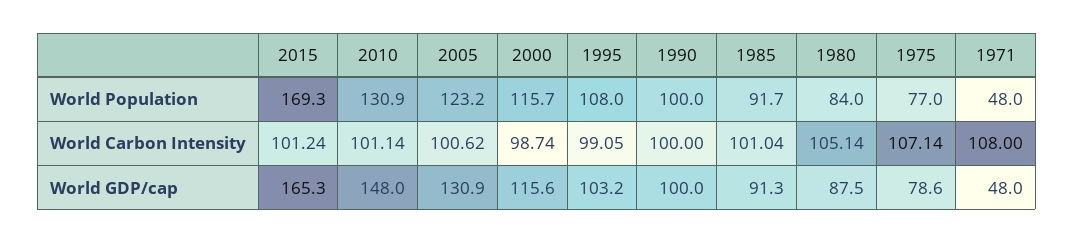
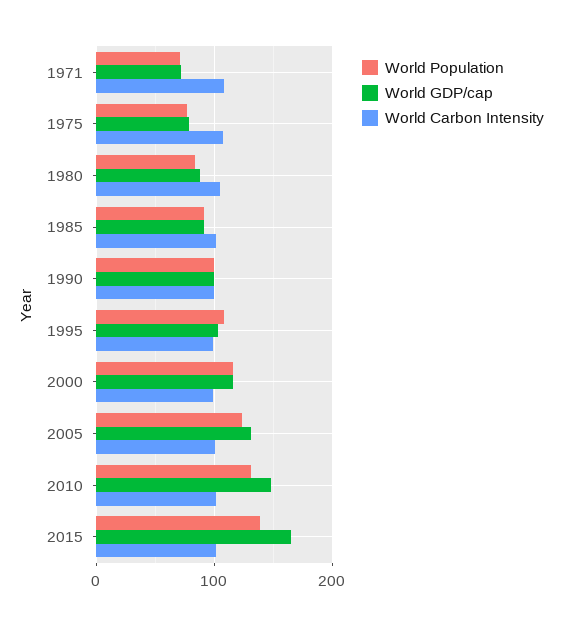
  {
    "World Population": {
-     "2015": 169.3,
+     "2015": 140,
      "2010": 130.9,
      "2005": 123.2,
      "2000": 115.7,
      "1995": 108,
      "1990": 100,
      "1985": 91.7,
      "1980": 84,
      "1975": 77,
-     "1971": 48
+     "1971": 70
    },
    "World Carbon Intensity": {
      "2015": 101.24,
      "2010": 101.14,
      "2005": 100.62,
      "2000": 98.74,
      "1995": 99.05,
      "1990": 100,
      "1985": 101.04,
      "1980": 105.14,
      "1975": 107.14,
      "1971": 108
    },
    "World GDP/cap": {
      "2015": 165.3,
      "2010": 148,
      "2005": 130.9,
      "2000": 115.6,
      "1995": 103.2,
      "1990": 100,
      "1985": 91.3,
      "1980": 87.5,
      "1975": 78.6,
-     "1971": 48
+     "1971": 70
    }
  }

